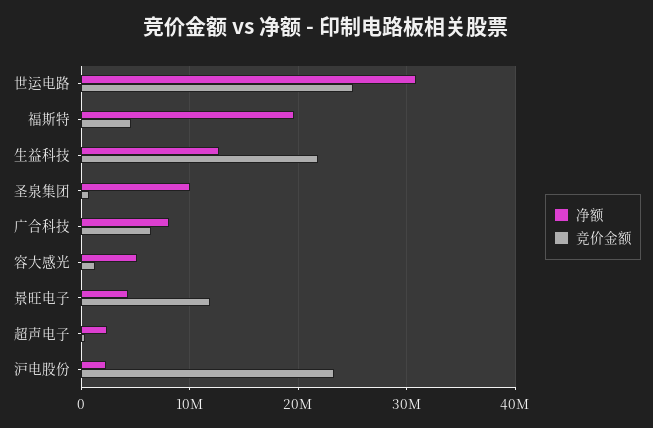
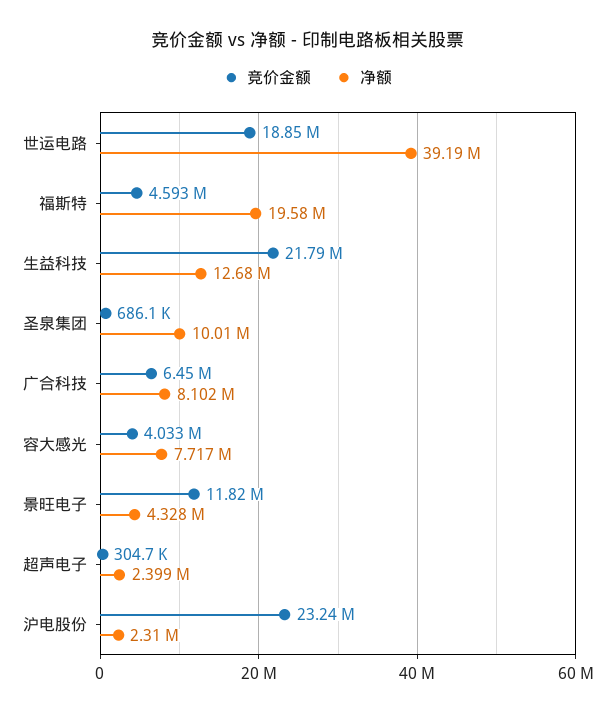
  {
    "净额": {
-     "世运电路": 31000000,
+     "世运电路": 39190000,
      "福斯特": 19580000,
      "生益科技": 12680000,
      "圣泉集团": 10010000,
      "广合科技": 8102000,
-     "容大感光": 5000000,
+     "容大感光": 7717000,
      "景旺电子": 4328000,
      "超声电子": 2399000,
      "沪电股份": 2310000
    },
    "竞价金额": {
-     "世运电路": 25000000,
+     "世运电路": 18850000,
      "福斯特": 4593000,
      "生益科技": 21790000,
      "圣泉集团": 686100,
      "广合科技": 6450000,
-     "容大感光": 1000000,
+     "容大感光": 4033000,
      "景旺电子": 11820000,
      "超声电子": 304700,
      "沪电股份": 23240000
    }
  }

